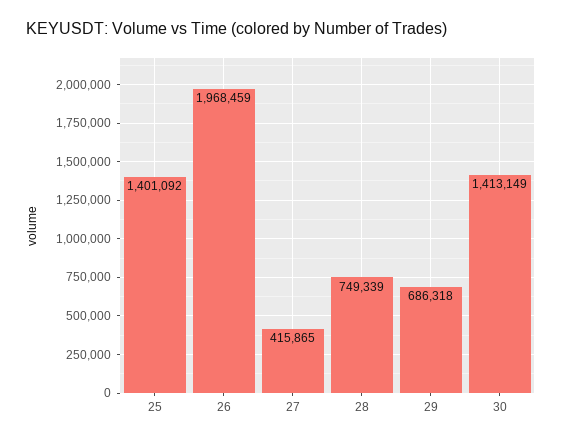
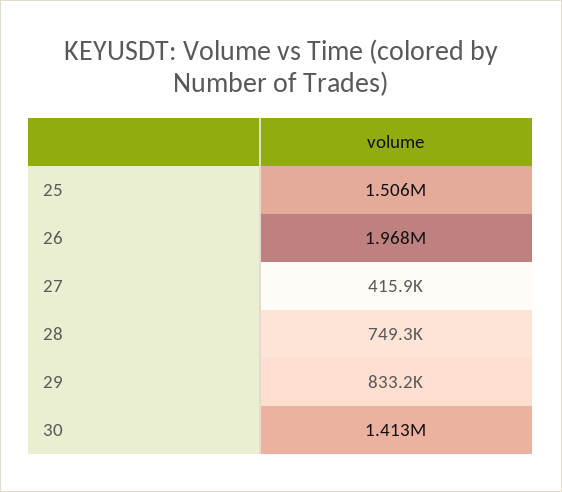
  {
-   "25": 1401092,
+   "25": 1506000,
    "26": 1968459,
    "27": 415865,
    "28": 749339,
-   "29": 686318,
+   "29": 833200,
    "30": 1413149
  }

